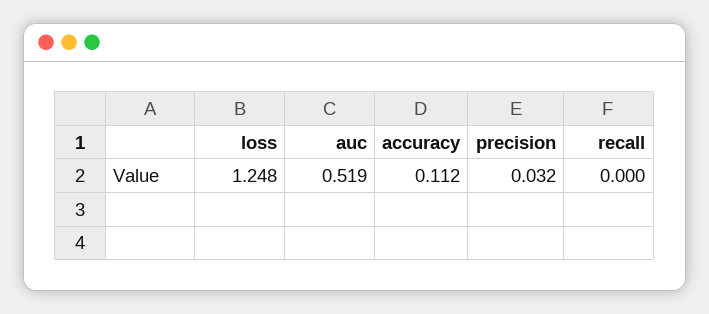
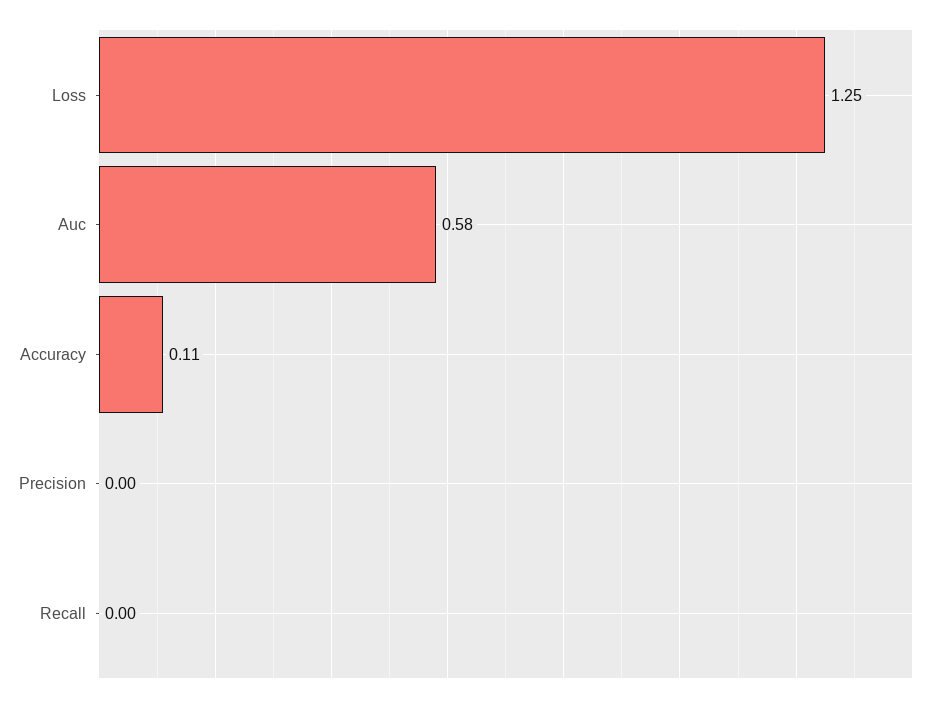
  {
    "loss": 1.248,
-   "auc": 0.519,
+   "auc": 0.58,
    "accuracy": 0.112,
-   "precision": 0.032,
+   "precision": 0,
    "recall": 0
  }

